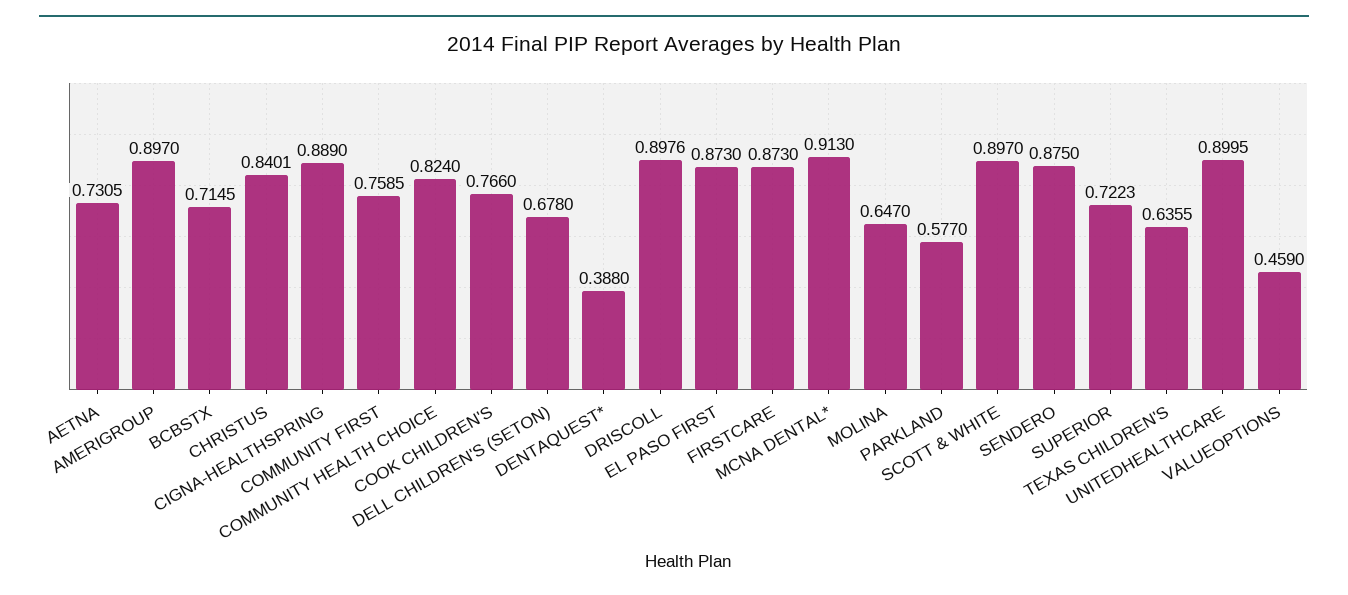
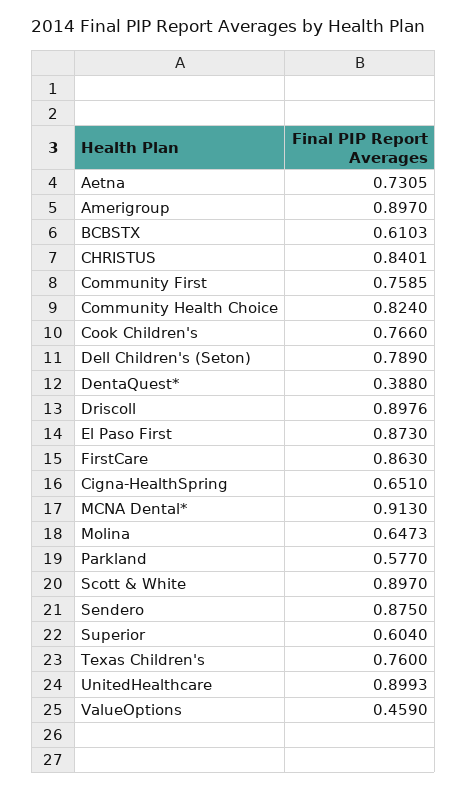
  {
    "AETNA": 0.7305,
    "AMERIGROUP": 0.897,
-   "BCBSTX": 0.7145,
+   "BCBSTX": 0.6103,
    "CHRISTUS": 0.8401,
-   "CIGNA-HEALTHSPRING": 0.889,
+   "CIGNA-HEALTHSPRING": 0.651,
    "COMMUNITY FIRST": 0.7585,
    "COMMUNITY HEALTH CHOICE": 0.824,
    "COOK CHILDREN'S": 0.766,
-   "DELL CHILDREN'S (SETON)": 0.678,
+   "DELL CHILDREN'S (SETON)": 0.789,
    "DENTAQUEST*": 0.388,
    "DRISCOLL": 0.8976,
    "EL PASO FIRST": 0.873,
-   "FIRSTCARE": 0.873,
+   "FIRSTCARE": 0.863,
    "MCNA DENTAL*": 0.913,
-   "MOLINA": 0.647,
+   "MOLINA": 0.6473,
    "PARKLAND": 0.577,
    "SCOTT & WHITE": 0.897,
    "SENDERO": 0.875,
-   "SUPERIOR": 0.7223,
+   "SUPERIOR": 0.604,
-   "TEXAS CHILDREN'S": 0.6355,
+   "TEXAS CHILDREN'S": 0.76,
-   "UNITEDHEALTHCARE": 0.8995,
+   "UNITEDHEALTHCARE": 0.8993,
    "VALUEOPTIONS": 0.459
  }

